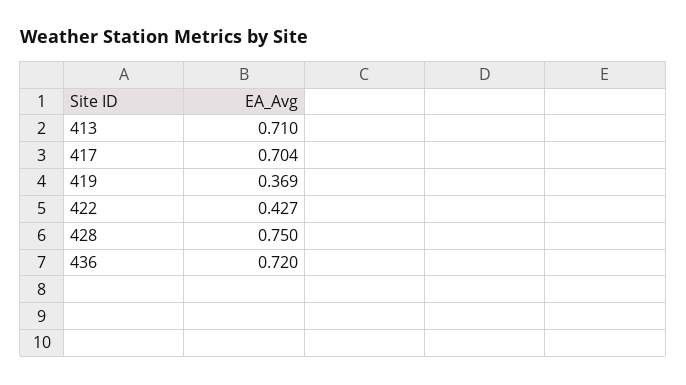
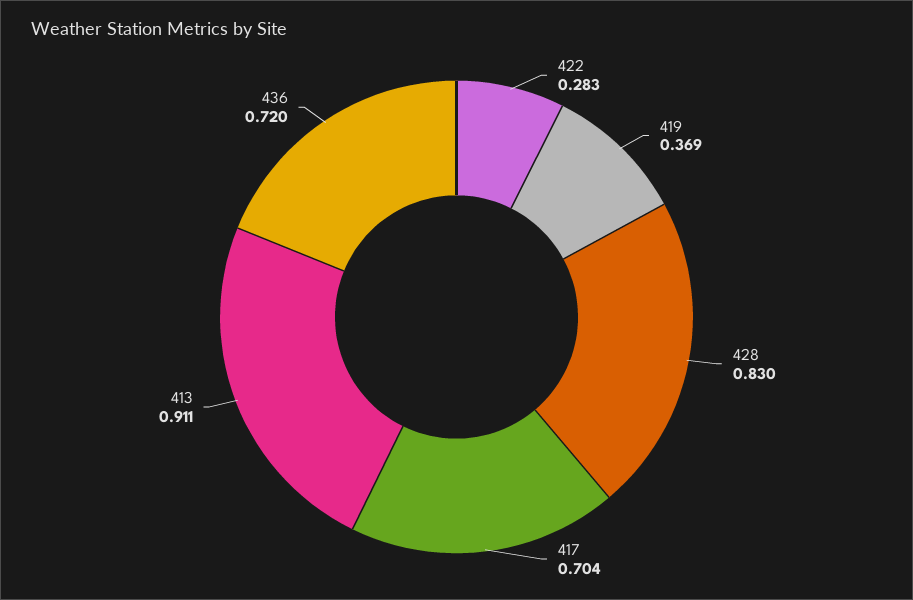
  {
-   "413": 0.71,
+   "413": 0.911,
    "417": 0.704,
    "419": 0.369,
-   "422": 0.427,
+   "422": 0.283,
-   "428": 0.75,
+   "428": 0.83,
    "436": 0.72
  }

